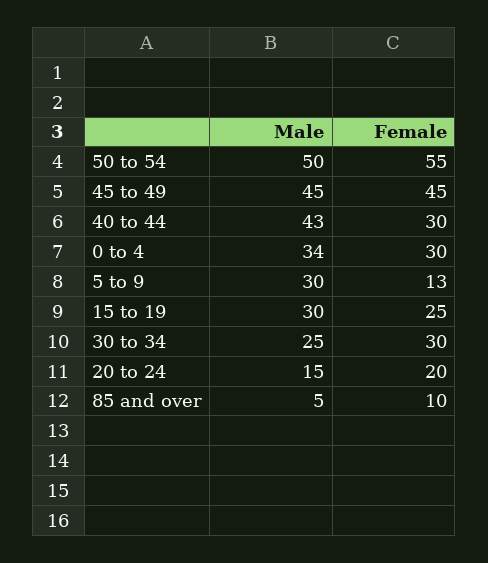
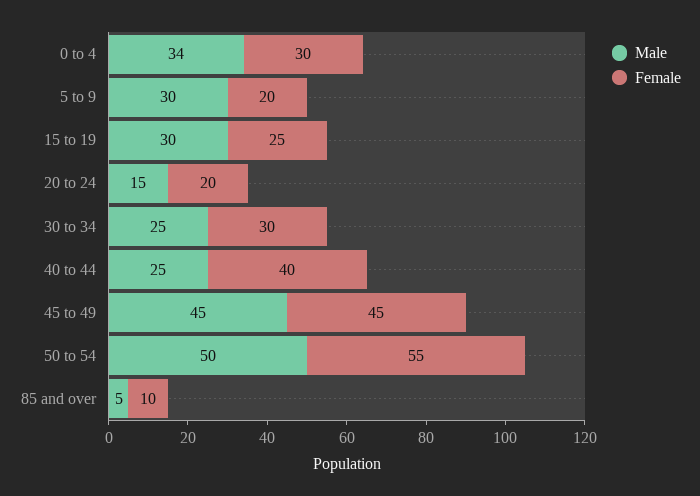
  {
    "Male": {
      "50 to 54": 50,
      "45 to 49": 45,
-     "40 to 44": 43,
+     "40 to 44": 25,
      "0 to 4": 34,
      "5 to 9": 30,
      "15 to 19": 30,
      "30 to 34": 25,
      "20 to 24": 15,
      "85 and over": 5
    },
    "Female": {
      "50 to 54": 55,
      "45 to 49": 45,
-     "40 to 44": 30,
+     "40 to 44": 40,
      "0 to 4": 30,
-     "5 to 9": 13,
+     "5 to 9": 20,
      "15 to 19": 25,
      "30 to 34": 30,
      "20 to 24": 20,
      "85 and over": 10
    }
  }

